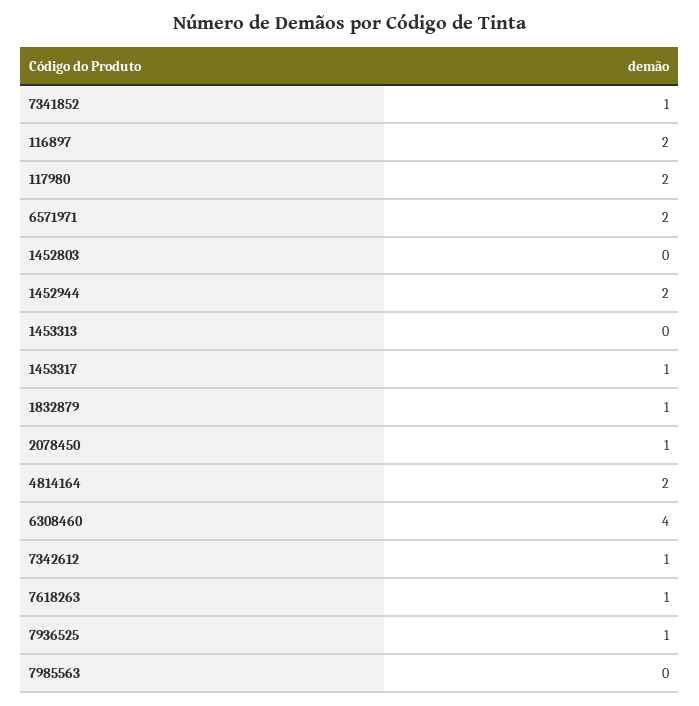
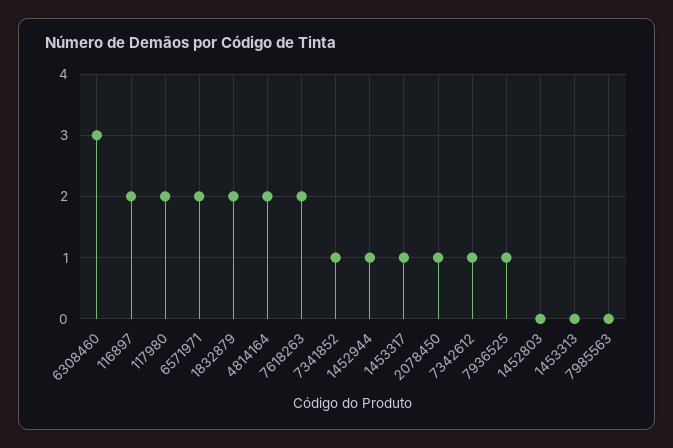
  {
    "7341852": 1,
    "116897": 2,
    "117980": 2,
    "6571971": 2,
    "1452803": 0,
-   "1452944": 2,
+   "1452944": 1,
    "1453313": 0,
    "1453317": 1,
-   "1832879": 1,
+   "1832879": 2,
    "2078450": 1,
    "4814164": 2,
-   "6308460": 4,
+   "6308460": 3,
    "7342612": 1,
-   "7618263": 1,
+   "7618263": 2,
    "7936525": 1,
    "7985563": 0
  }

